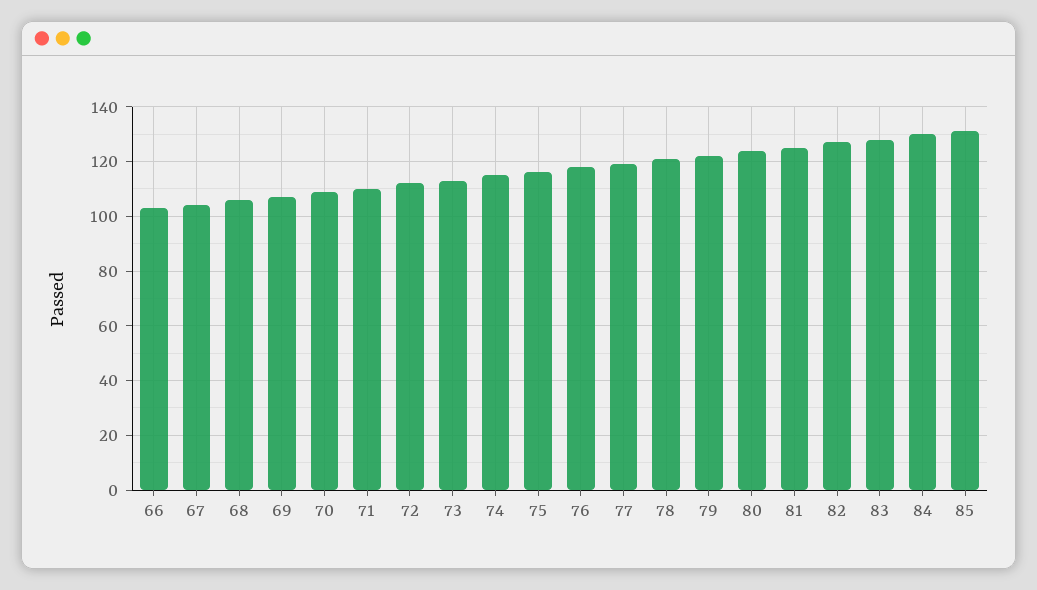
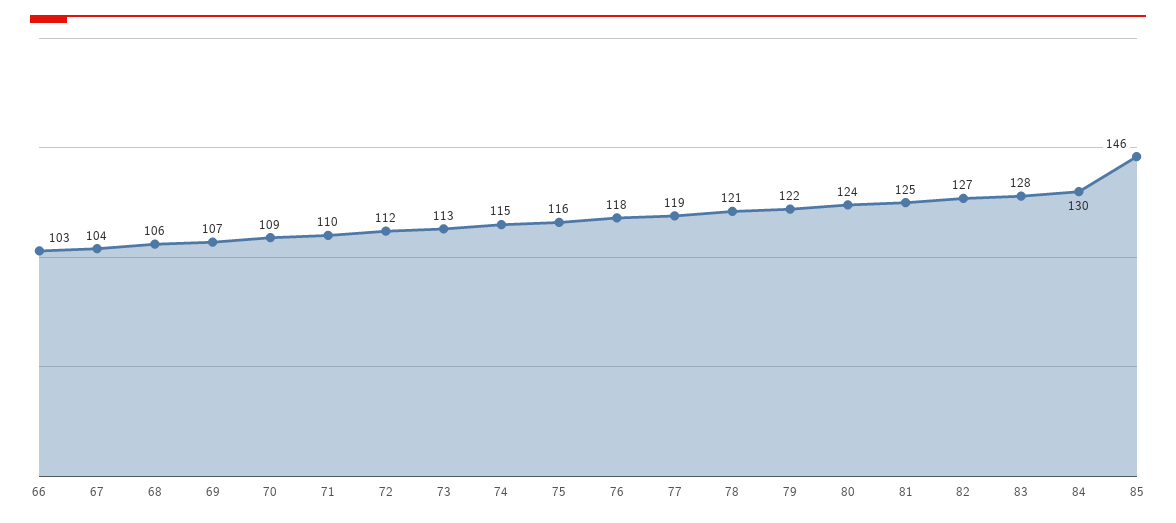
  {
    "66": 103,
    "67": 104,
    "68": 106,
    "69": 107,
    "70": 109,
    "71": 110,
    "72": 112,
    "73": 113,
    "74": 115,
    "75": 116,
    "76": 118,
    "77": 119,
    "78": 121,
    "79": 122,
    "80": 124,
    "81": 125,
    "82": 127,
    "83": 128,
    "84": 130,
-   "85": 130
+   "85": 146
  }

